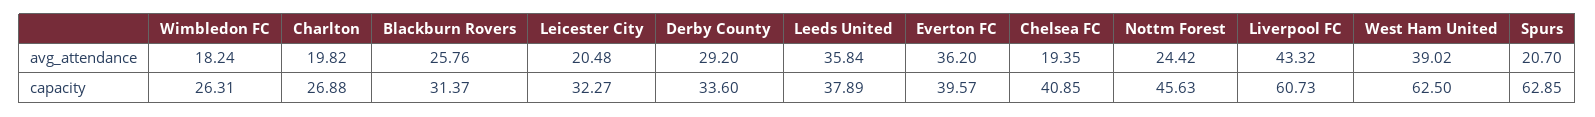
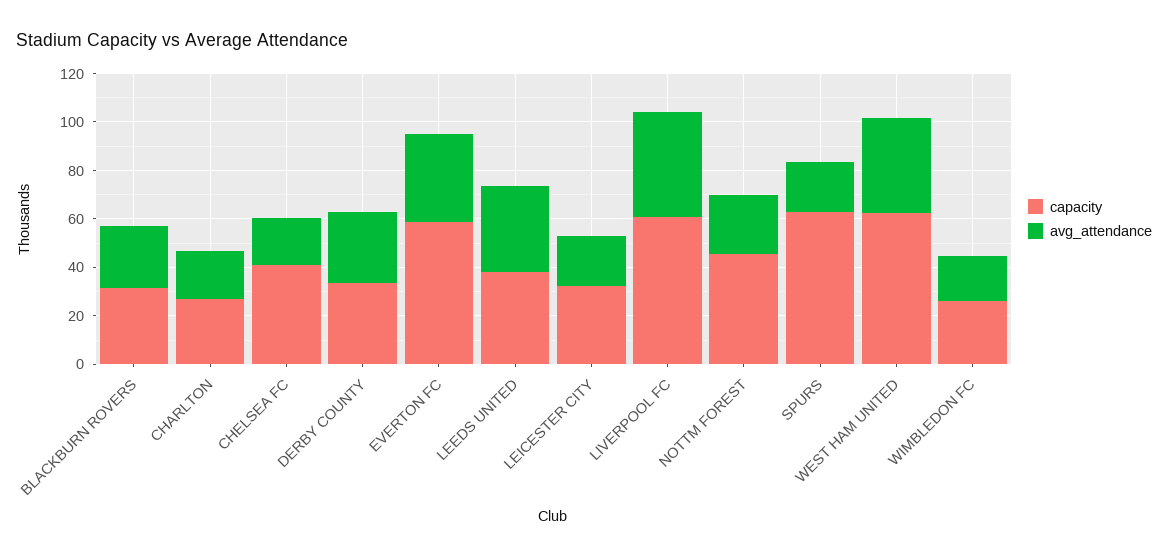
  {
    "avg_attendance": {
      "Wimbledon FC": 18.24,
      "Charlton": 19.82,
      "Blackburn Rovers": 25.76,
      "Leicester City": 20.48,
      "Derby County": 29.2,
      "Leeds United": 35.84,
      "Everton FC": 36.2,
      "Chelsea FC": 19.35,
      "Nottm Forest": 24.42,
      "Liverpool FC": 43.32,
      "West Ham United": 39.02,
      "Spurs": 20.7
    },
    "capacity": {
      "Wimbledon FC": 26.31,
      "Charlton": 26.88,
      "Blackburn Rovers": 31.37,
      "Leicester City": 32.27,
      "Derby County": 33.6,
      "Leeds United": 37.89,
-     "Everton FC": 39.57,
+     "Everton FC": 60,
      "Chelsea FC": 40.85,
      "Nottm Forest": 45.63,
      "Liverpool FC": 60.73,
      "West Ham United": 62.5,
      "Spurs": 62.85
    }
  }

